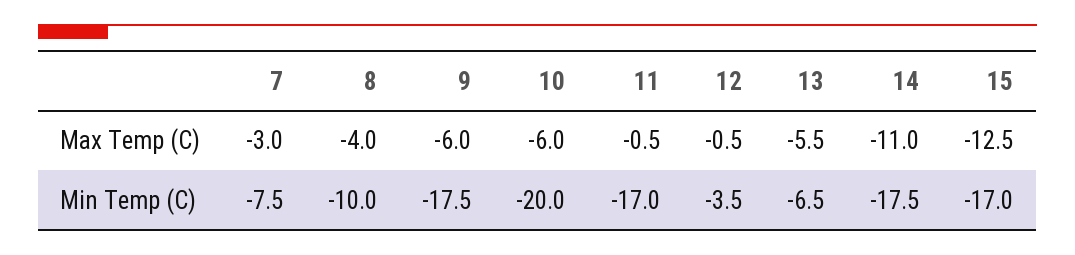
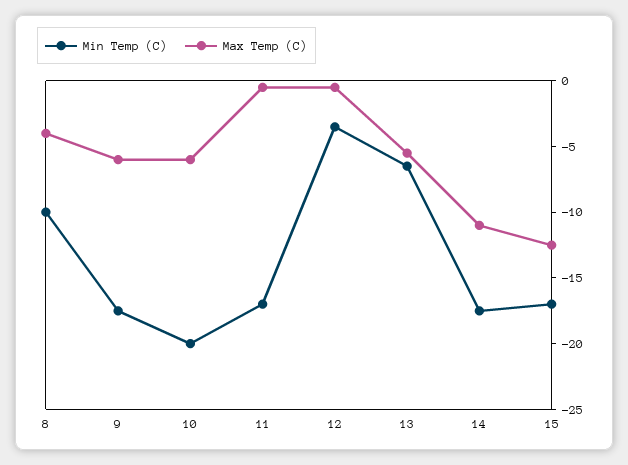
  {
    "Max Temp (C)": {
-     "7": -3,
      "8": -4,
      "9": -6,
      "10": -6,
      "11": -0.5,
      "12": -0.5,
      "13": -5.5,
      "14": -11,
      "15": -12.5
    },
    "Min Temp (C)": {
-     "7": -7.5,
      "8": -10,
      "9": -17.5,
      "10": -20,
      "11": -17,
      "12": -3.5,
      "13": -6.5,
      "14": -17.5,
      "15": -17
    }
  }

